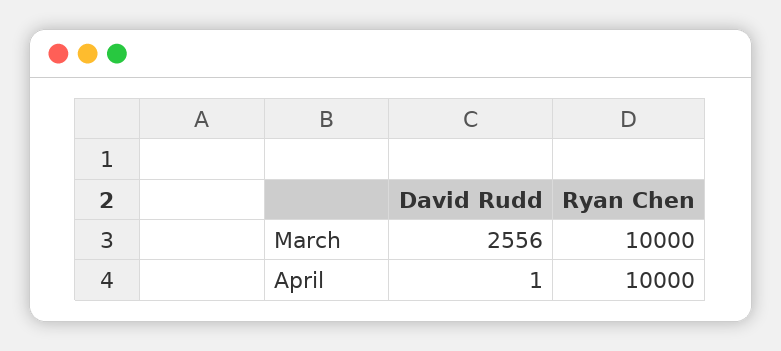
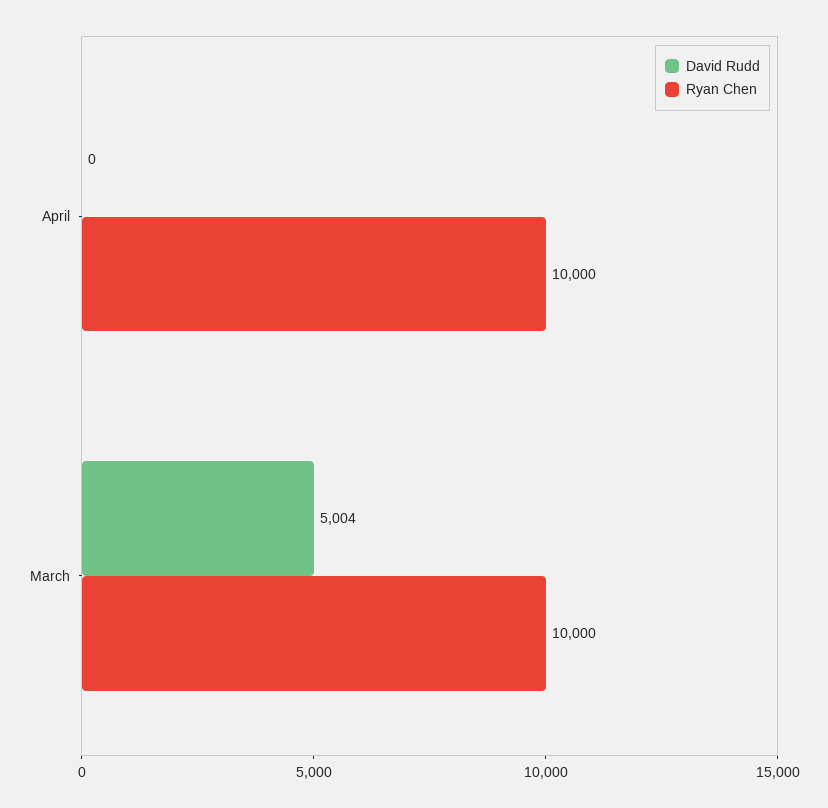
  {
    "David Rudd": {
-     "March": 2556,
+     "March": 5004,
-     "April": 1
+     "April": 0
    },
    "Ryan Chen": {
      "March": 10000,
      "April": 10000
    }
  }

